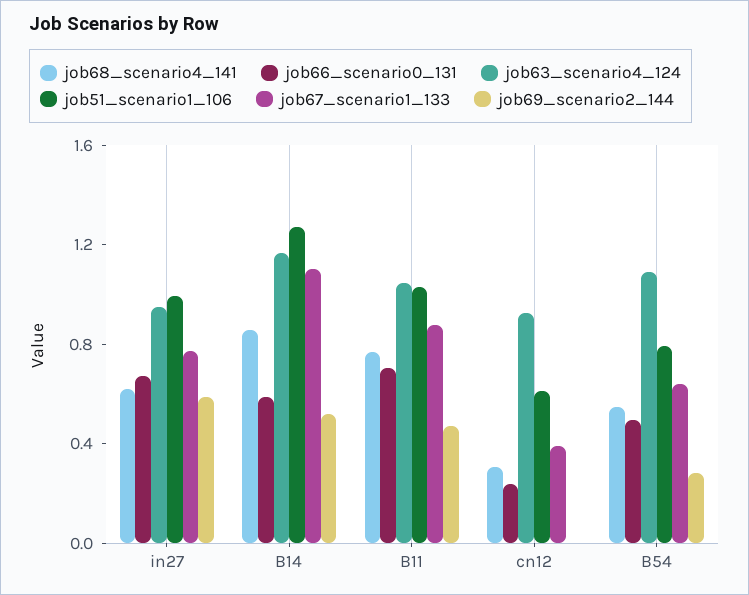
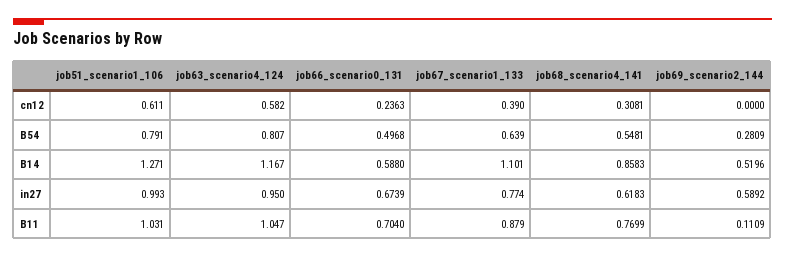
  {
    "job68_scenario4_141": {
      "in27": 0.6183,
      "B14": 0.8583,
      "B11": 0.7699,
      "cn12": 0.3081,
      "B54": 0.5481
    },
    "job66_scenario0_131": {
      "in27": 0.6739,
      "B14": 0.588,
      "B11": 0.704,
      "cn12": 0.2363,
      "B54": 0.4968
    },
    "job63_scenario4_124": {
      "in27": 0.95,
      "B14": 1.167,
      "B11": 1.047,
-     "cn12": 0.9,
+     "cn12": 0.582,
-     "B54": 1.1
+     "B54": 0.807
    },
    "job51_scenario1_106": {
      "in27": 0.993,
      "B14": 1.271,
      "B11": 1.031,
      "cn12": 0.611,
      "B54": 0.791
    },
    "job67_scenario1_133": {
      "in27": 0.774,
      "B14": 1.101,
      "B11": 0.879,
      "cn12": 0.39,
      "B54": 0.639
    },
    "job69_scenario2_144": {
      "in27": 0.5892,
      "B14": 0.5196,
-     "B11": 0.5,
+     "B11": 0.1109,
      "cn12": 0,
      "B54": 0.2809
    }
  }

